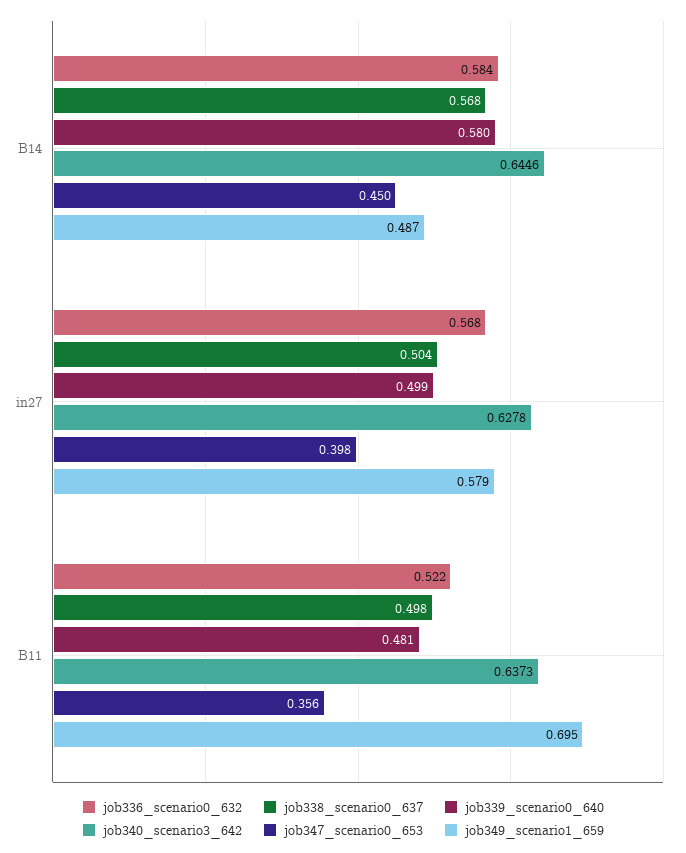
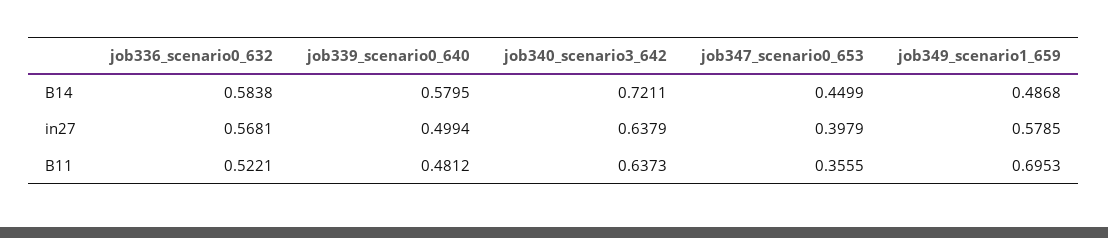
  {
    "job336_scenario0_632": {
      "B14": 0.5838,
      "in27": 0.5681,
      "B11": 0.5221
    },
-   "job338_scenario0_637": {
-     "B14": 0.568,
-     "in27": 0.504,
-     "B11": 0.498
-   },
    "job339_scenario0_640": {
      "B14": 0.5795,
      "in27": 0.4994,
      "B11": 0.4812
    },
    "job340_scenario3_642": {
-     "B14": 0.6446,
+     "B14": 0.7211,
-     "in27": 0.6278,
+     "in27": 0.6379,
      "B11": 0.6373
    },
    "job347_scenario0_653": {
      "B14": 0.4499,
      "in27": 0.3979,
      "B11": 0.3555
    },
    "job349_scenario1_659": {
      "B14": 0.4868,
      "in27": 0.5785,
      "B11": 0.6953
    }
  }

